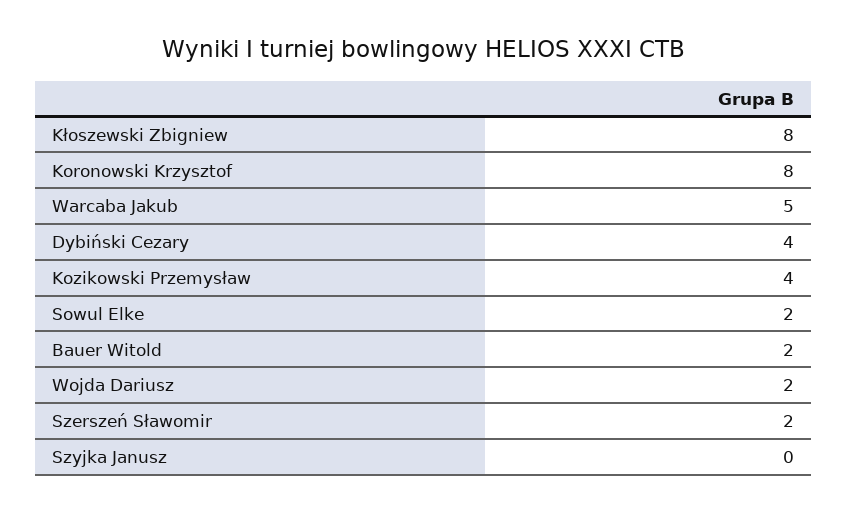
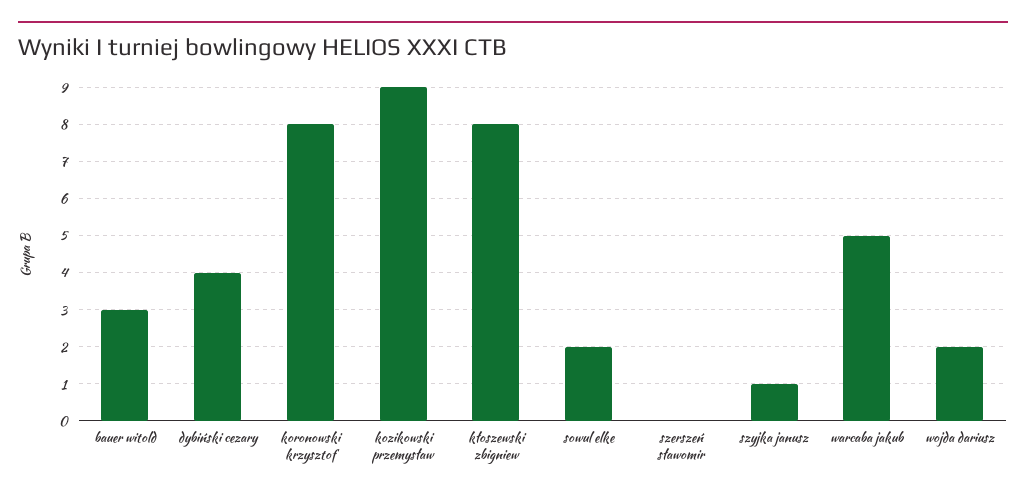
  {
    "Kłoszewski Zbigniew": 8,
    "Koronowski Krzysztof": 8,
    "Warcaba Jakub": 5,
    "Dybiński Cezary": 4,
-   "Kozikowski Przemysław": 4,
+   "Kozikowski Przemysław": 9,
    "Sowul Elke": 2,
-   "Bauer Witold": 2,
+   "Bauer Witold": 3,
    "Wojda Dariusz": 2,
-   "Szerszeń Sławomir": 2,
+   "Szerszeń Sławomir": 0,
-   "Szyjka Janusz": 0
+   "Szyjka Janusz": 1
  }

